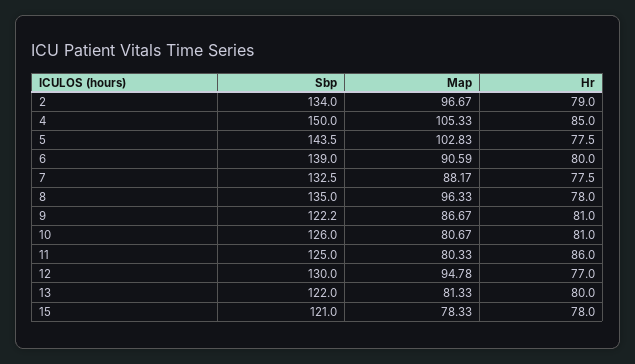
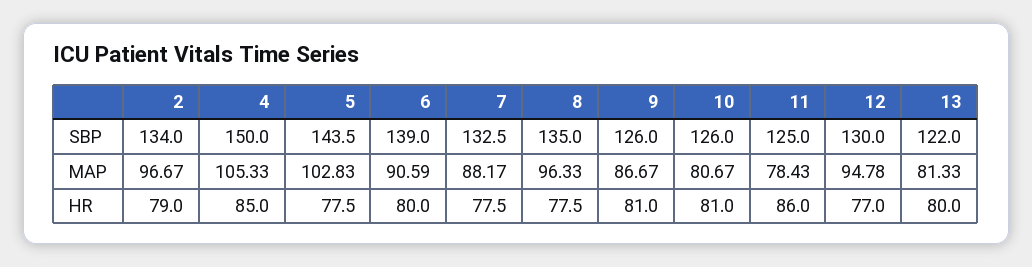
  {
    "Sbp": {
      "2": 134,
      "4": 150,
      "5": 143.5,
      "6": 139,
      "7": 132.5,
      "8": 135,
-     "9": 122.2,
+     "9": 126,
      "10": 126,
      "11": 125,
      "12": 130,
-     "13": 122,
+     "13": 122
-     "15": 121
    },
    "Map": {
      "2": 96.67,
      "4": 105.33,
      "5": 102.83,
      "6": 90.59,
      "7": 88.17,
      "8": 96.33,
      "9": 86.67,
      "10": 80.67,
-     "11": 80.33,
+     "11": 78.43,
      "12": 94.78,
-     "13": 81.33,
+     "13": 81.33
-     "15": 78.33
    },
    "Hr": {
      "2": 79,
      "4": 85,
      "5": 77.5,
      "6": 80,
      "7": 77.5,
-     "8": 78,
+     "8": 77.5,
      "9": 81,
      "10": 81,
      "11": 86,
      "12": 77,
-     "13": 80,
+     "13": 80
-     "15": 78
    }
  }

